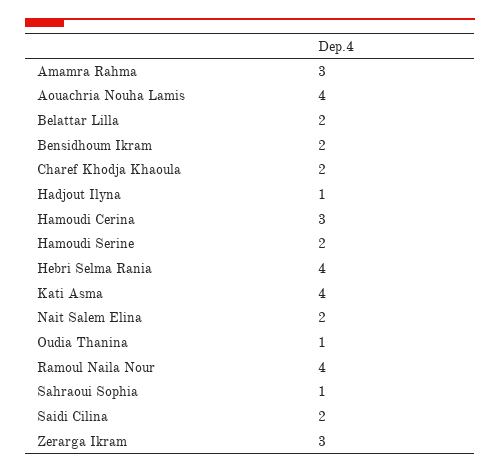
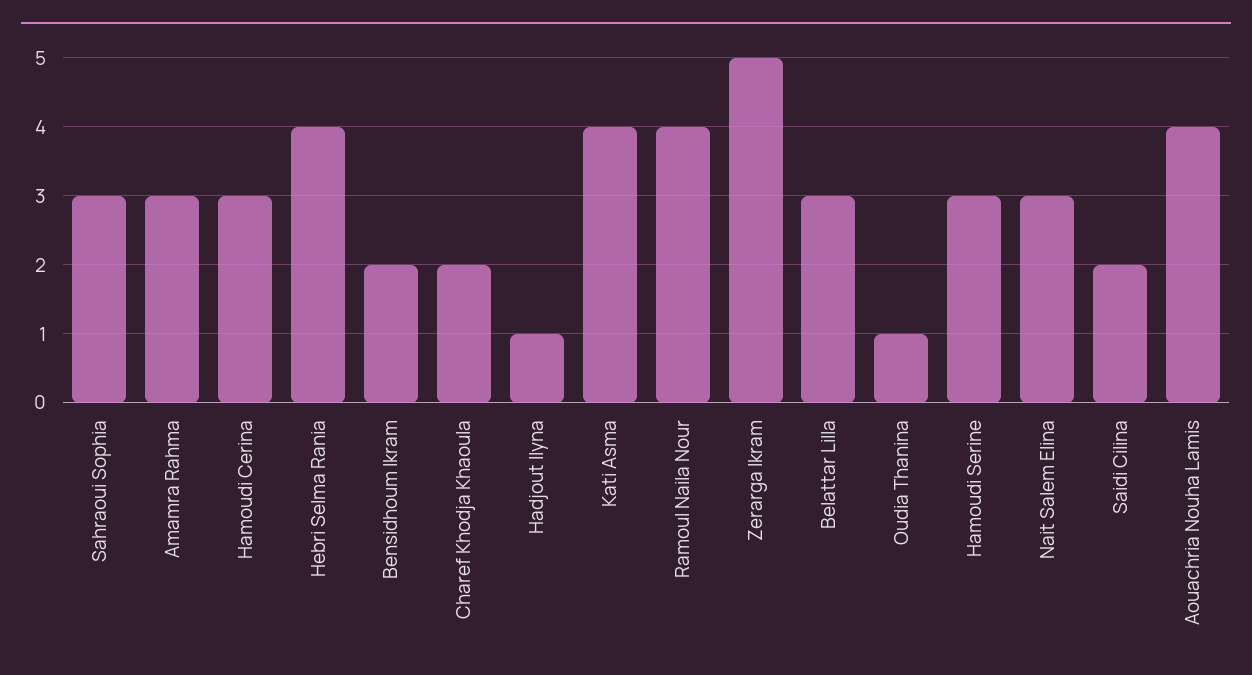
  {
    "Amamra Rahma": 3,
    "Aouachria Nouha Lamis": 4,
-   "Belattar Lilla": 2,
+   "Belattar Lilla": 3,
    "Bensidhoum Ikram": 2,
    "Charef Khodja Khaoula": 2,
    "Hadjout Ilyna": 1,
    "Hamoudi Cerina": 3,
-   "Hamoudi Serine": 2,
+   "Hamoudi Serine": 3,
    "Hebri Selma Rania": 4,
    "Kati Asma": 4,
-   "Nait Salem Elina": 2,
+   "Nait Salem Elina": 3,
    "Oudia Thanina": 1,
    "Ramoul Naila Nour": 4,
-   "Sahraoui Sophia": 1,
+   "Sahraoui Sophia": 3,
    "Saidi Cilina": 2,
-   "Zerarga Ikram": 3
+   "Zerarga Ikram": 5
  }

